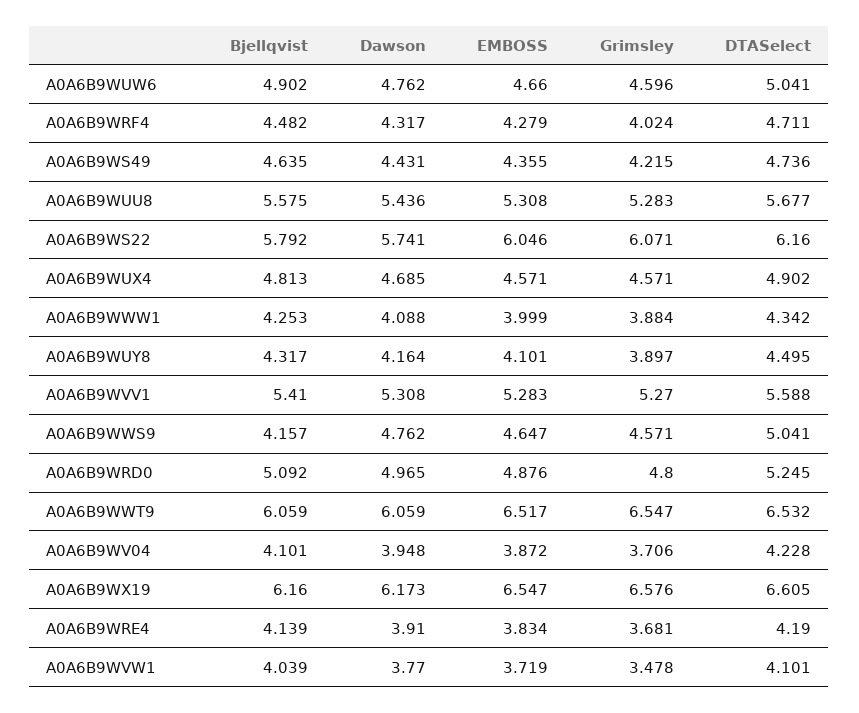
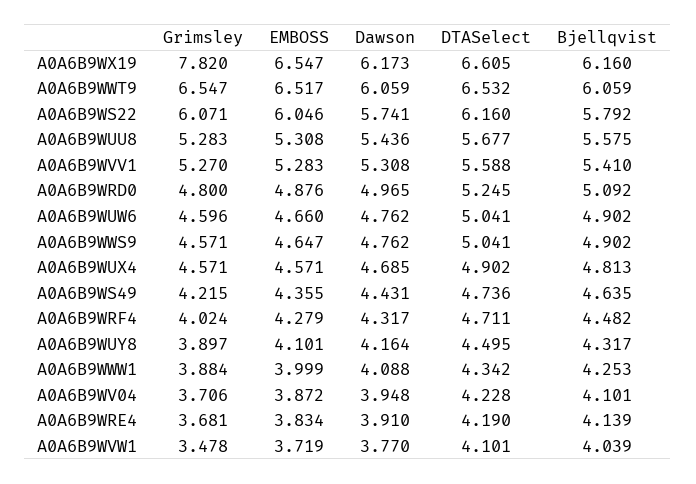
  {
    "Bjellqvist": {
      "A0A6B9WUW6": 4.902,
      "A0A6B9WRF4": 4.482,
      "A0A6B9WS49": 4.635,
      "A0A6B9WUU8": 5.575,
      "A0A6B9WS22": 5.792,
      "A0A6B9WUX4": 4.813,
      "A0A6B9WWW1": 4.253,
      "A0A6B9WUY8": 4.317,
      "A0A6B9WVV1": 5.41,
-     "A0A6B9WWS9": 4.157,
+     "A0A6B9WWS9": 4.902,
      "A0A6B9WRD0": 5.092,
      "A0A6B9WWT9": 6.059,
      "A0A6B9WV04": 4.101,
      "A0A6B9WX19": 6.16,
      "A0A6B9WRE4": 4.139,
      "A0A6B9WVW1": 4.039
    },
    "Dawson": {
      "A0A6B9WUW6": 4.762,
      "A0A6B9WRF4": 4.317,
      "A0A6B9WS49": 4.431,
      "A0A6B9WUU8": 5.436,
      "A0A6B9WS22": 5.741,
      "A0A6B9WUX4": 4.685,
      "A0A6B9WWW1": 4.088,
      "A0A6B9WUY8": 4.164,
      "A0A6B9WVV1": 5.308,
      "A0A6B9WWS9": 4.762,
      "A0A6B9WRD0": 4.965,
      "A0A6B9WWT9": 6.059,
      "A0A6B9WV04": 3.948,
      "A0A6B9WX19": 6.173,
      "A0A6B9WRE4": 3.91,
      "A0A6B9WVW1": 3.77
    },
    "EMBOSS": {
      "A0A6B9WUW6": 4.66,
      "A0A6B9WRF4": 4.279,
      "A0A6B9WS49": 4.355,
      "A0A6B9WUU8": 5.308,
      "A0A6B9WS22": 6.046,
      "A0A6B9WUX4": 4.571,
      "A0A6B9WWW1": 3.999,
      "A0A6B9WUY8": 4.101,
      "A0A6B9WVV1": 5.283,
      "A0A6B9WWS9": 4.647,
      "A0A6B9WRD0": 4.876,
      "A0A6B9WWT9": 6.517,
      "A0A6B9WV04": 3.872,
      "A0A6B9WX19": 6.547,
      "A0A6B9WRE4": 3.834,
      "A0A6B9WVW1": 3.719
    },
    "Grimsley": {
      "A0A6B9WUW6": 4.596,
      "A0A6B9WRF4": 4.024,
      "A0A6B9WS49": 4.215,
      "A0A6B9WUU8": 5.283,
      "A0A6B9WS22": 6.071,
      "A0A6B9WUX4": 4.571,
      "A0A6B9WWW1": 3.884,
      "A0A6B9WUY8": 3.897,
      "A0A6B9WVV1": 5.27,
      "A0A6B9WWS9": 4.571,
      "A0A6B9WRD0": 4.8,
      "A0A6B9WWT9": 6.547,
      "A0A6B9WV04": 3.706,
-     "A0A6B9WX19": 6.576,
+     "A0A6B9WX19": 7.82,
      "A0A6B9WRE4": 3.681,
      "A0A6B9WVW1": 3.478
    },
    "DTASelect": {
      "A0A6B9WUW6": 5.041,
      "A0A6B9WRF4": 4.711,
      "A0A6B9WS49": 4.736,
      "A0A6B9WUU8": 5.677,
      "A0A6B9WS22": 6.16,
      "A0A6B9WUX4": 4.902,
      "A0A6B9WWW1": 4.342,
      "A0A6B9WUY8": 4.495,
      "A0A6B9WVV1": 5.588,
      "A0A6B9WWS9": 5.041,
      "A0A6B9WRD0": 5.245,
      "A0A6B9WWT9": 6.532,
      "A0A6B9WV04": 4.228,
      "A0A6B9WX19": 6.605,
      "A0A6B9WRE4": 4.19,
      "A0A6B9WVW1": 4.101
    }
  }

